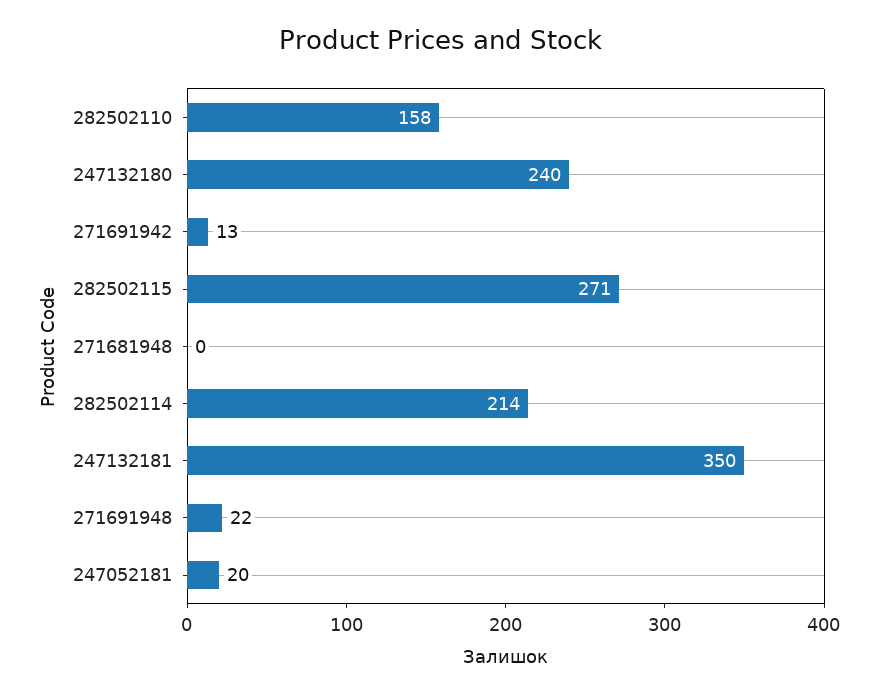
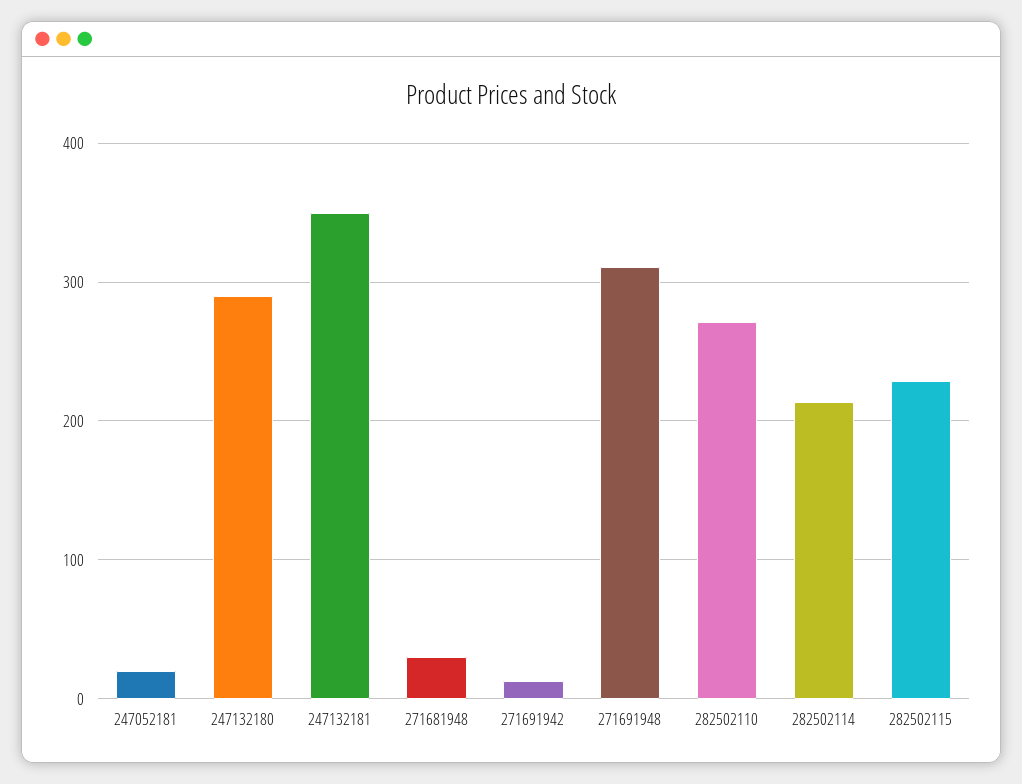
  {
-   "282502110": 158,
+   "282502110": 270,
-   "247132180": 240,
+   "247132180": 290,
    "271691942": 13,
-   "282502115": 271,
+   "282502115": 230,
-   "271681948": 0,
+   "271681948": 30,
    "282502114": 214,
    "247132181": 350,
-   "271691948": 22,
+   "271691948": 310,
    "247052181": 20
  }

